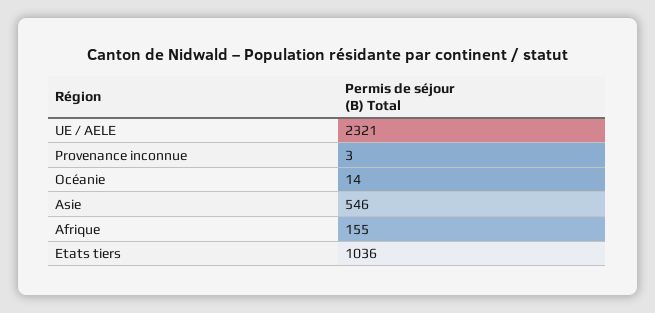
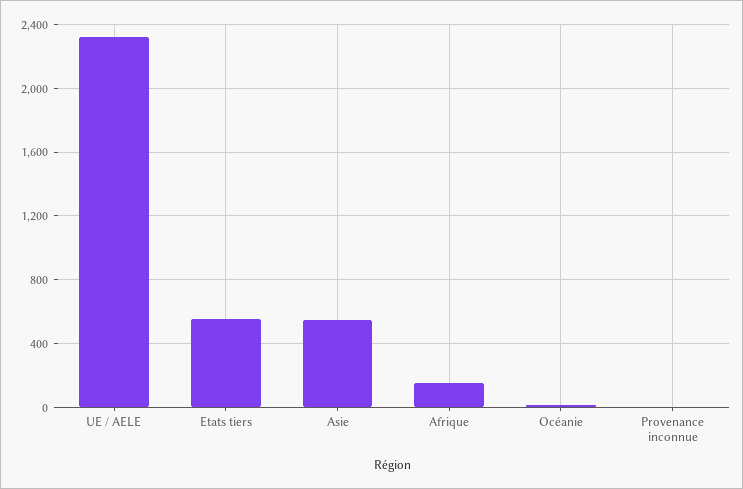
  {
    "UE / AELE": 2321,
    "Provenance inconnue": 3,
    "Océanie": 14,
    "Asie": 546,
    "Afrique": 155,
-   "Etats tiers": 1036
+   "Etats tiers": 550
  }

